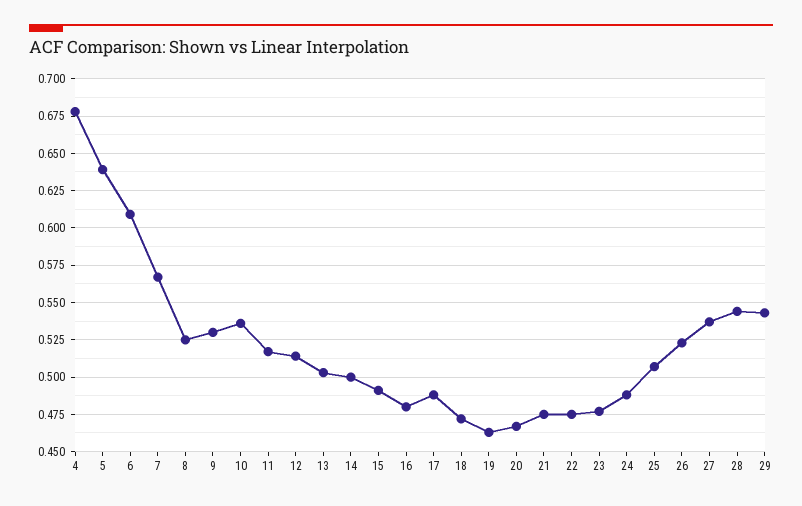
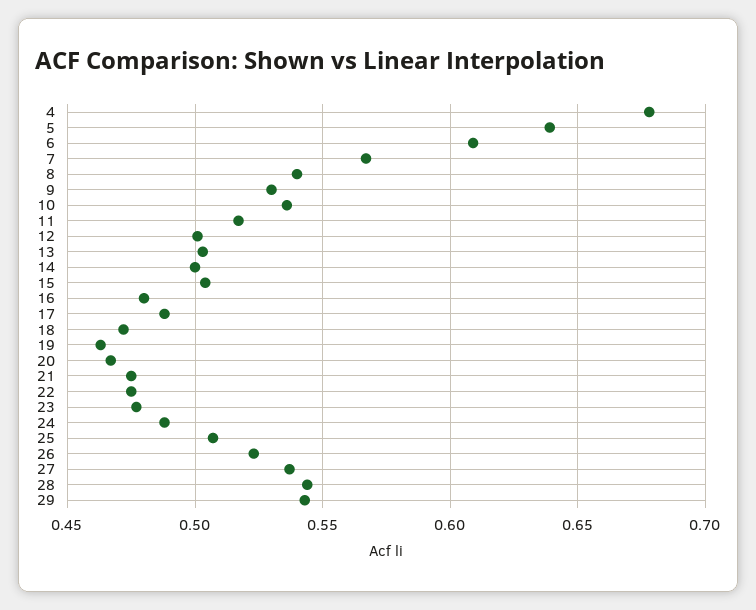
  {
    "4": 0.68,
    "5": 0.64,
    "6": 0.61,
    "7": 0.565,
-   "8": 0.525,
+   "8": 0.54,
    "9": 0.53,
    "10": 0.535,
    "11": 0.515,
-   "12": 0.515,
+   "12": 0.5,
    "13": 0.505,
    "14": 0.5,
-   "15": 0.49,
+   "15": 0.505,
    "16": 0.48,
    "17": 0.49,
    "18": 0.47,
    "19": 0.465,
    "20": 0.465,
    "21": 0.475,
    "22": 0.475,
    "23": 0.475,
    "24": 0.49,
    "25": 0.505,
    "26": 0.525,
    "27": 0.535,
    "28": 0.545,
    "29": 0.545
  }

